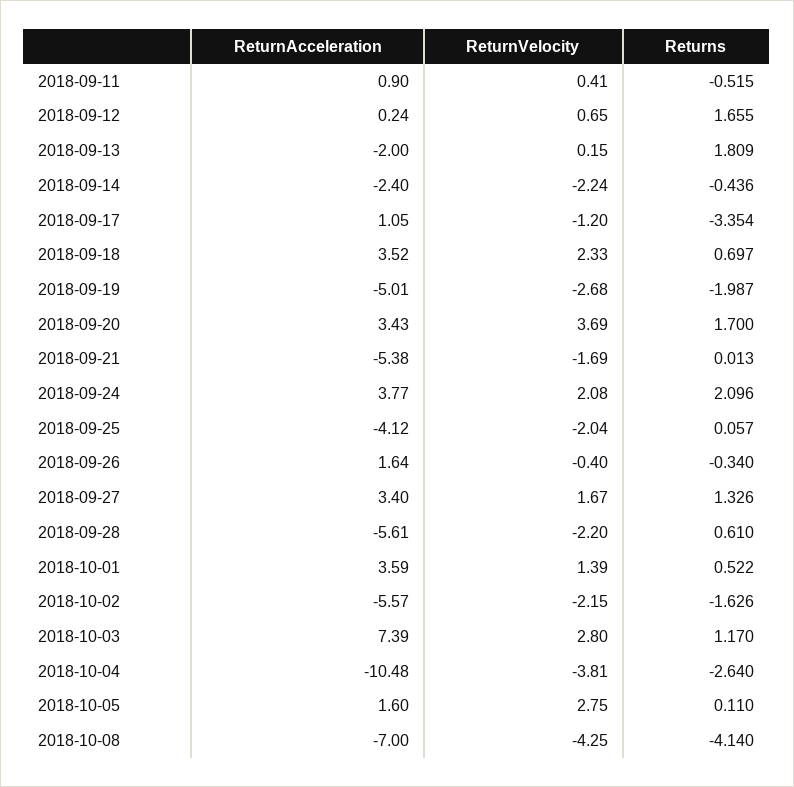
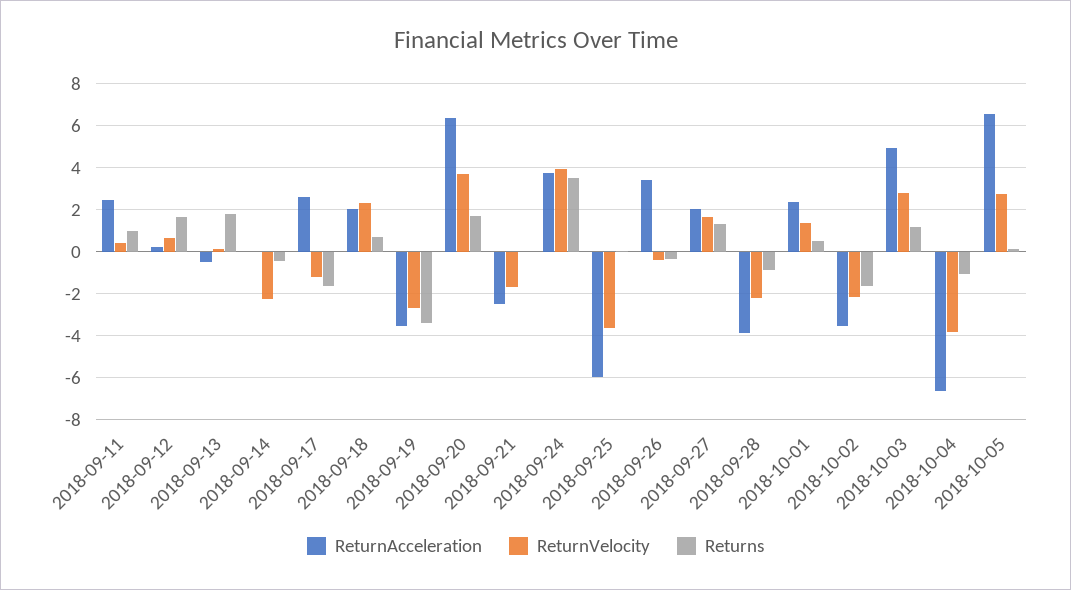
  {
    "ReturnAcceleration": {
-     "2018-09-11": 0.9,
+     "2018-09-11": 2.5,
      "2018-09-12": 0.24,
-     "2018-09-13": -2,
+     "2018-09-13": -0.5,
-     "2018-09-14": -2.4,
+     "2018-09-14": 0,
-     "2018-09-17": 1.05,
+     "2018-09-17": 2.5,
-     "2018-09-18": 3.52,
+     "2018-09-18": 2,
-     "2018-09-19": -5.01,
+     "2018-09-19": -3.5,
-     "2018-09-20": 3.43,
+     "2018-09-20": 6.5,
-     "2018-09-21": -5.38,
+     "2018-09-21": -2.5,
      "2018-09-24": 3.77,
-     "2018-09-25": -4.12,
+     "2018-09-25": -6,
-     "2018-09-26": 1.64,
+     "2018-09-26": 3.5,
-     "2018-09-27": 3.4,
+     "2018-09-27": 2,
-     "2018-09-28": -5.61,
+     "2018-09-28": -4,
-     "2018-10-01": 3.59,
+     "2018-10-01": 2.5,
-     "2018-10-02": -5.57,
+     "2018-10-02": -3.5,
-     "2018-10-03": 7.39,
+     "2018-10-03": 5,
-     "2018-10-04": -10.48,
+     "2018-10-04": -6.5,
-     "2018-10-05": 1.6,
+     "2018-10-05": 6.5
-     "2018-10-08": -7
    },
    "ReturnVelocity": {
      "2018-09-11": 0.41,
      "2018-09-12": 0.65,
      "2018-09-13": 0.15,
      "2018-09-14": -2.24,
      "2018-09-17": -1.2,
      "2018-09-18": 2.33,
      "2018-09-19": -2.68,
      "2018-09-20": 3.69,
      "2018-09-21": -1.69,
-     "2018-09-24": 2.08,
+     "2018-09-24": 4,
-     "2018-09-25": -2.04,
+     "2018-09-25": -3.5,
      "2018-09-26": -0.4,
      "2018-09-27": 1.67,
      "2018-09-28": -2.2,
      "2018-10-01": 1.39,
      "2018-10-02": -2.15,
      "2018-10-03": 2.8,
      "2018-10-04": -3.81,
-     "2018-10-05": 2.75,
+     "2018-10-05": 2.75
-     "2018-10-08": -4.25
    },
    "Returns": {
-     "2018-09-11": -0.515,
+     "2018-09-11": 1,
      "2018-09-12": 1.655,
      "2018-09-13": 1.809,
      "2018-09-14": -0.436,
-     "2018-09-17": -3.354,
+     "2018-09-17": -1.5,
      "2018-09-18": 0.697,
-     "2018-09-19": -1.987,
+     "2018-09-19": -3.5,
      "2018-09-20": 1.7,
      "2018-09-21": 0.013,
-     "2018-09-24": 2.096,
+     "2018-09-24": 3.5,
      "2018-09-25": 0.057,
      "2018-09-26": -0.34,
      "2018-09-27": 1.326,
-     "2018-09-28": 0.61,
+     "2018-09-28": -1,
      "2018-10-01": 0.522,
      "2018-10-02": -1.626,
      "2018-10-03": 1.17,
-     "2018-10-04": -2.64,
+     "2018-10-04": -1,
-     "2018-10-05": 0.11,
+     "2018-10-05": 0.11
-     "2018-10-08": -4.14
    }
  }

